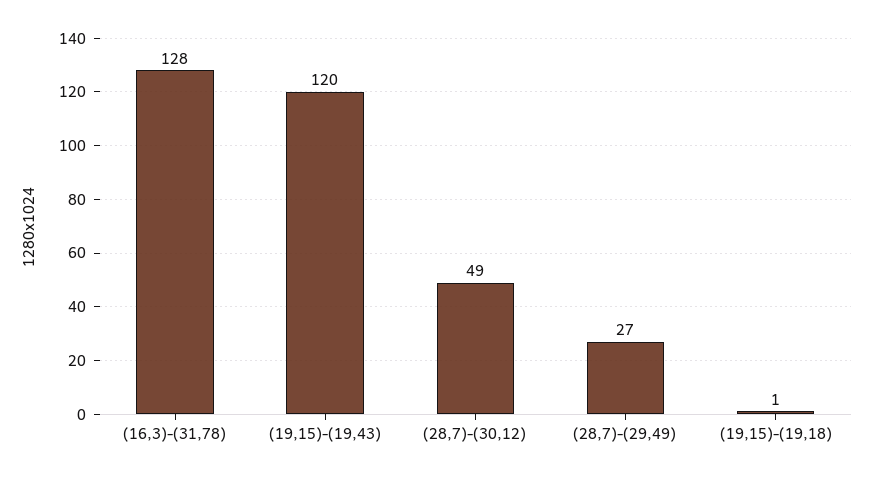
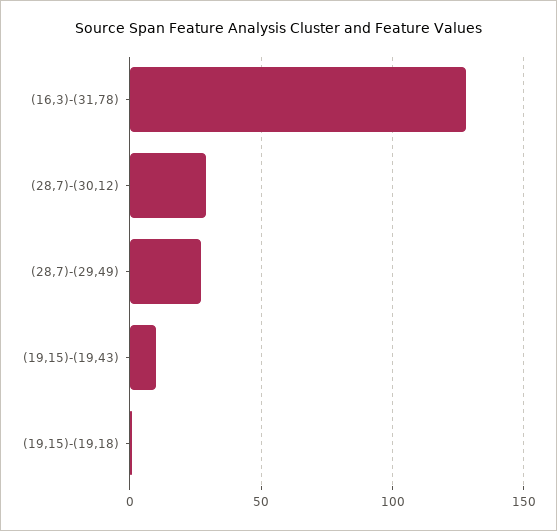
  {
    "(16,3)-(31,78)": 128,
-   "(19,15)-(19,43)": 120,
+   "(19,15)-(19,43)": 10,
-   "(28,7)-(30,12)": 49,
+   "(28,7)-(30,12)": 30,
    "(28,7)-(29,49)": 27,
    "(19,15)-(19,18)": 1
  }

